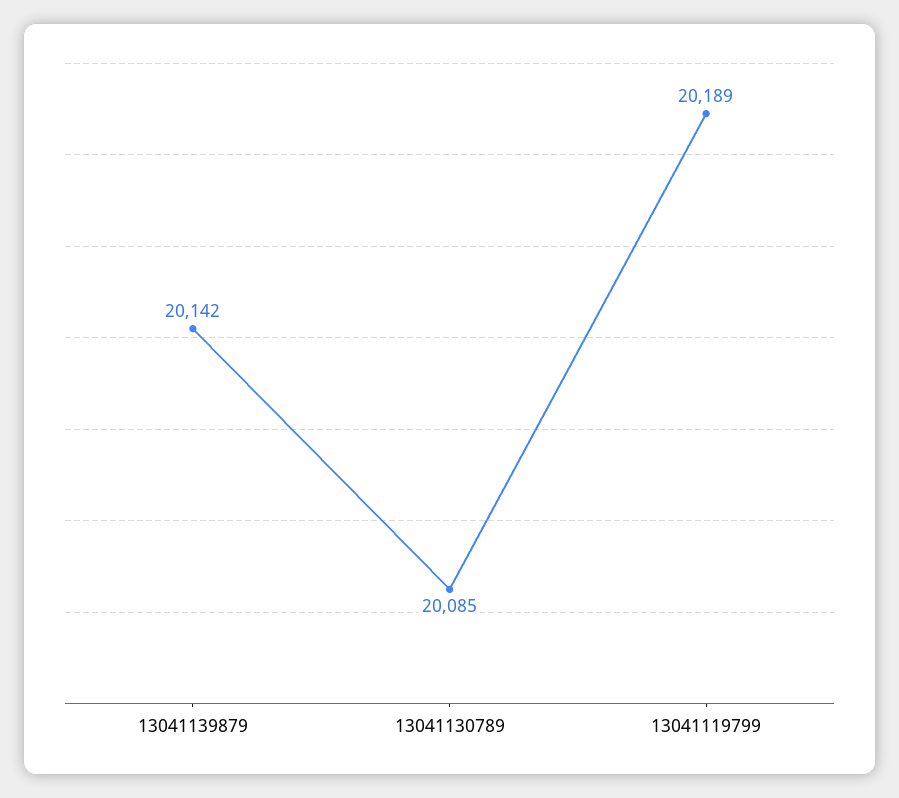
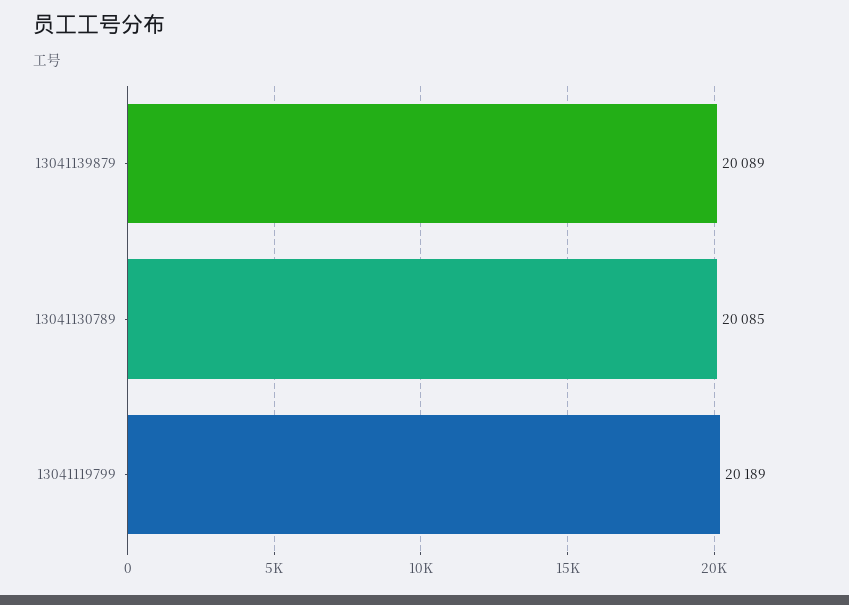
  {
-   "13041139879": 20142,
+   "13041139879": 20089,
    "13041130789": 20085,
    "13041119799": 20189
  }

